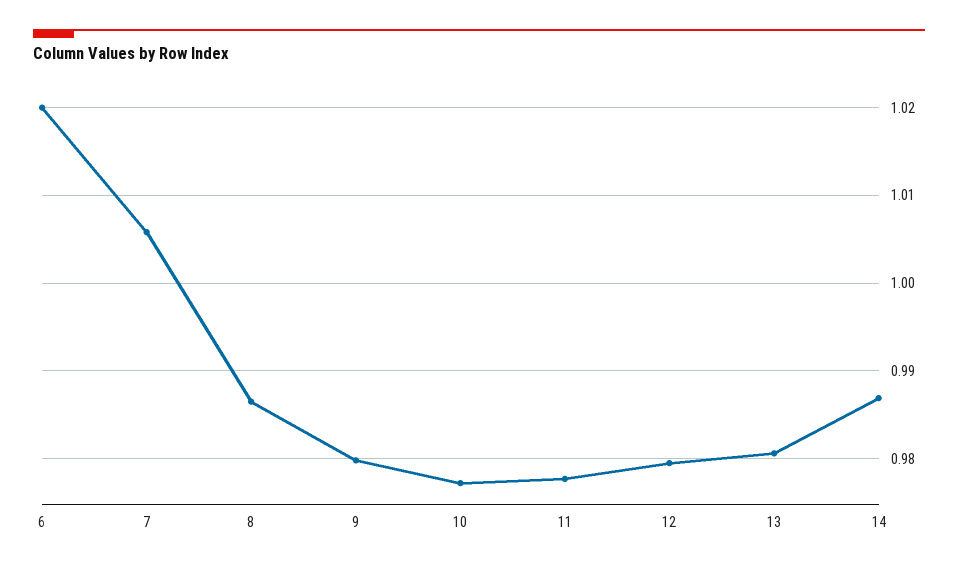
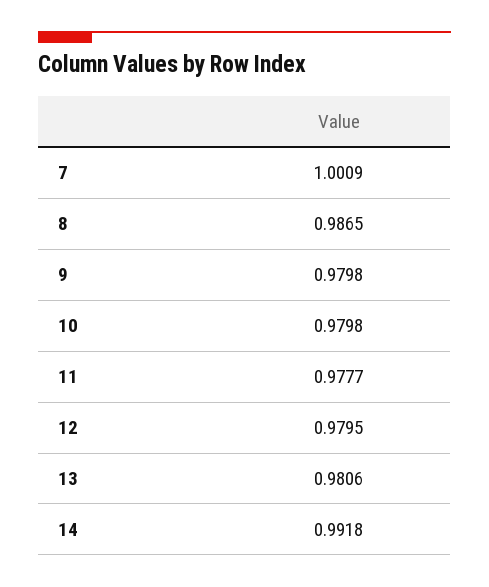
  {
-   "6": 1.02,
-   "7": 1.006,
+   "7": 1.0009,
    "8": 0.9865,
    "9": 0.9798,
-   "10": 0.977,
+   "10": 0.9798,
    "11": 0.9777,
    "12": 0.9795,
    "13": 0.9806,
-   "14": 0.987
+   "14": 0.9918
  }

